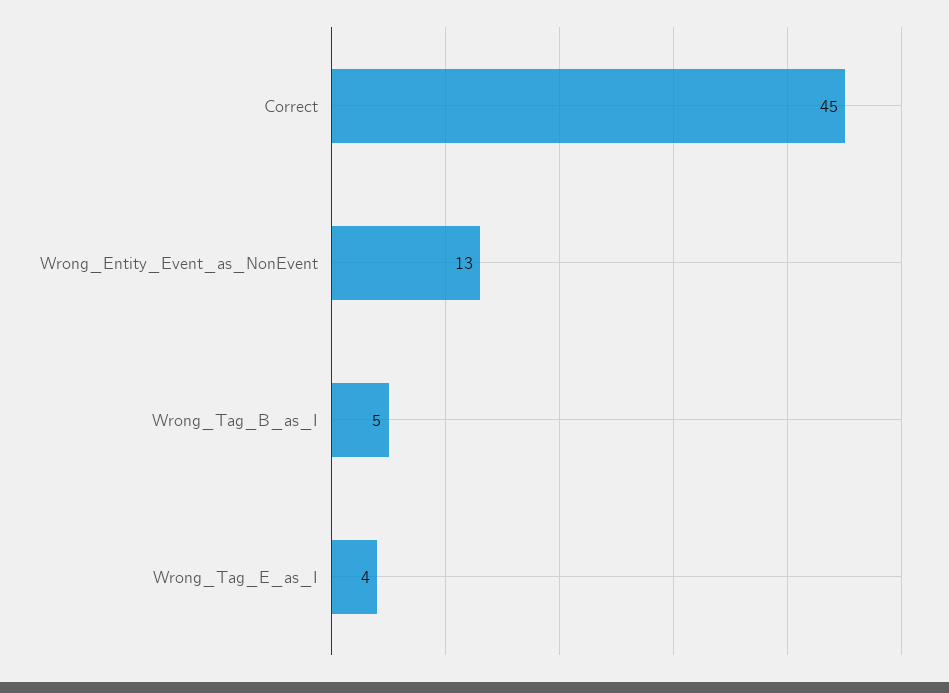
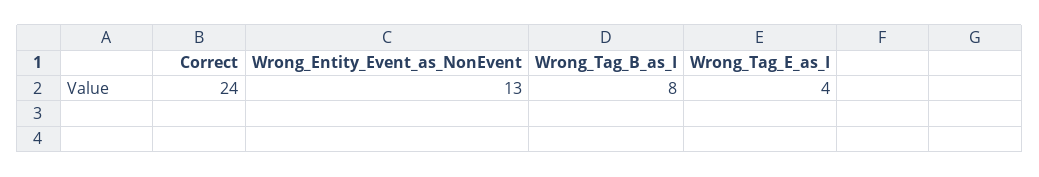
  {
-   "Correct": 45,
+   "Correct": 24,
    "Wrong_Entity_Event_as_NonEvent": 13,
-   "Wrong_Tag_B_as_I": 5,
+   "Wrong_Tag_B_as_I": 8,
    "Wrong_Tag_E_as_I": 4
  }

